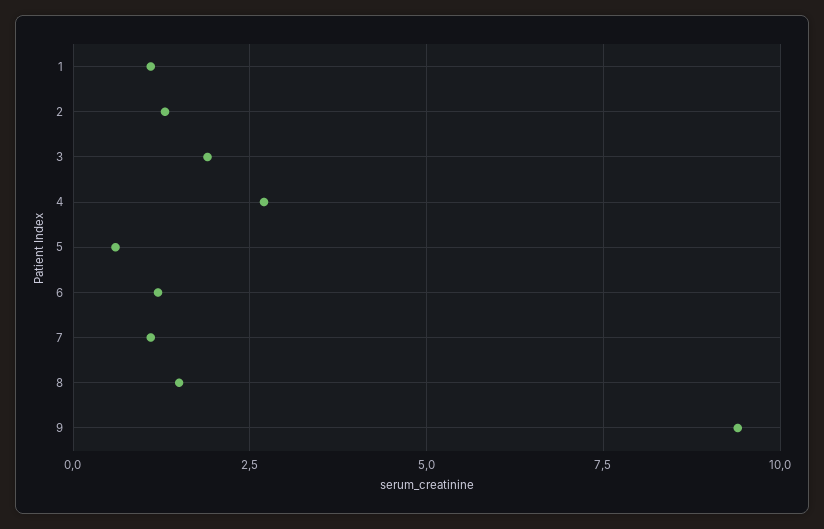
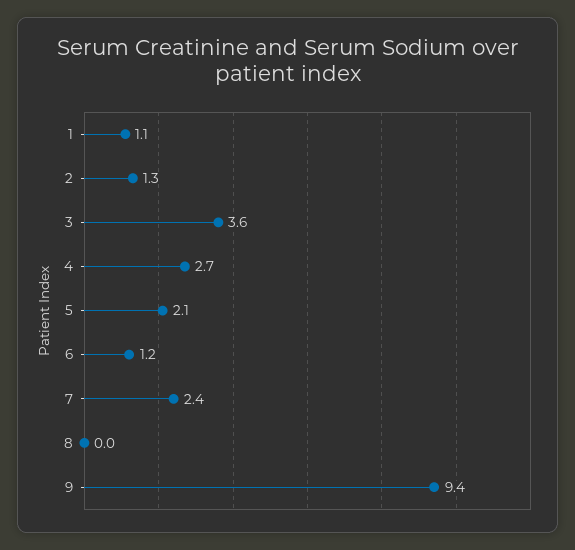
  {
    "1": 1.1,
    "2": 1.3,
-   "3": 2,
+   "3": 3.6,
    "4": 2.7,
-   "5": 0.5,
+   "5": 2.1,
    "6": 1.2,
-   "7": 1,
+   "7": 2.4,
-   "8": 1.5,
+   "8": 0,
    "9": 9.4
  }

